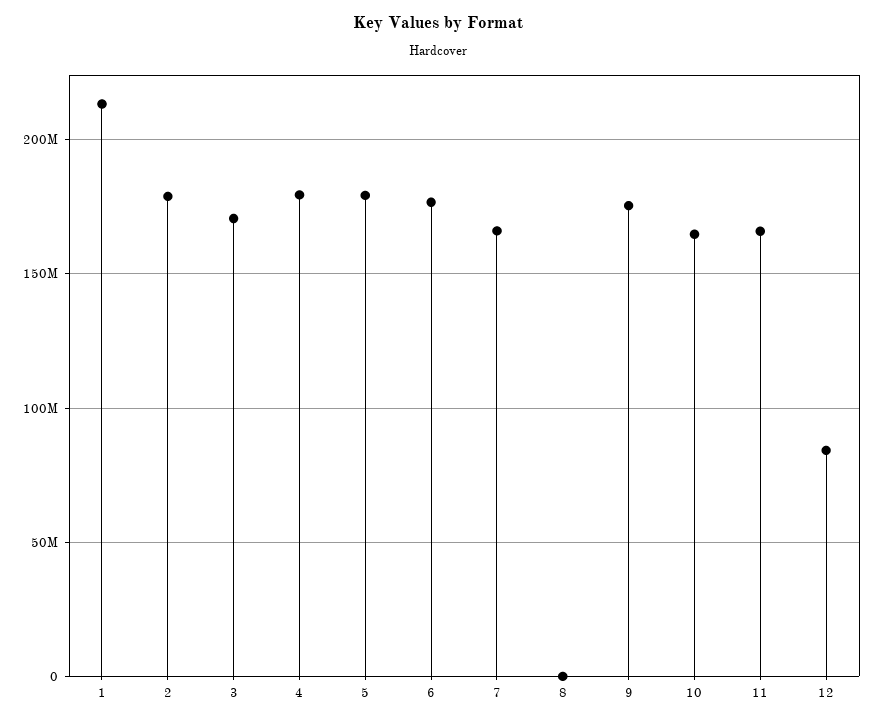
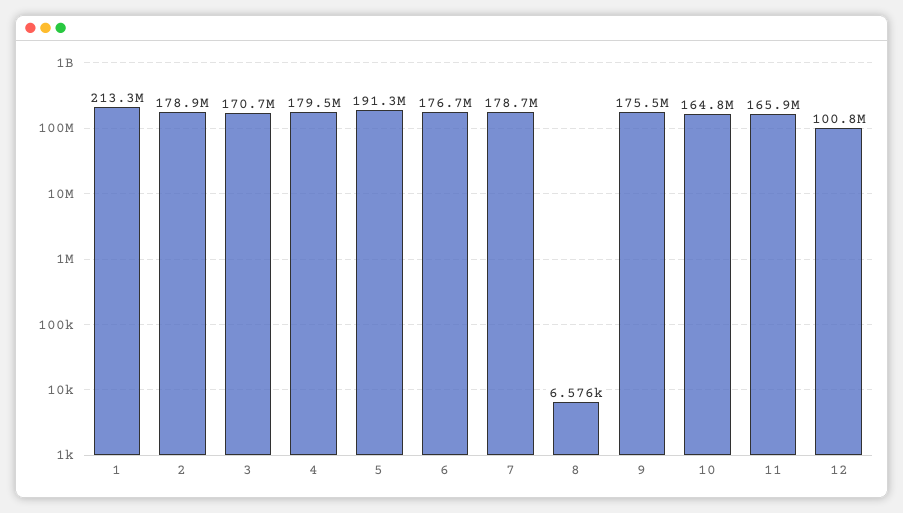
  {
    "1": 213300000,
    "2": 178900000,
    "3": 170700000,
    "4": 179500000,
-   "5": 180000000,
+   "5": 191300000,
    "6": 176700000,
-   "7": 165000000,
+   "7": 178700000,
    "8": 6576,
    "9": 175500000,
    "10": 164800000,
    "11": 165900000,
-   "12": 85000000
+   "12": 100800000
  }

